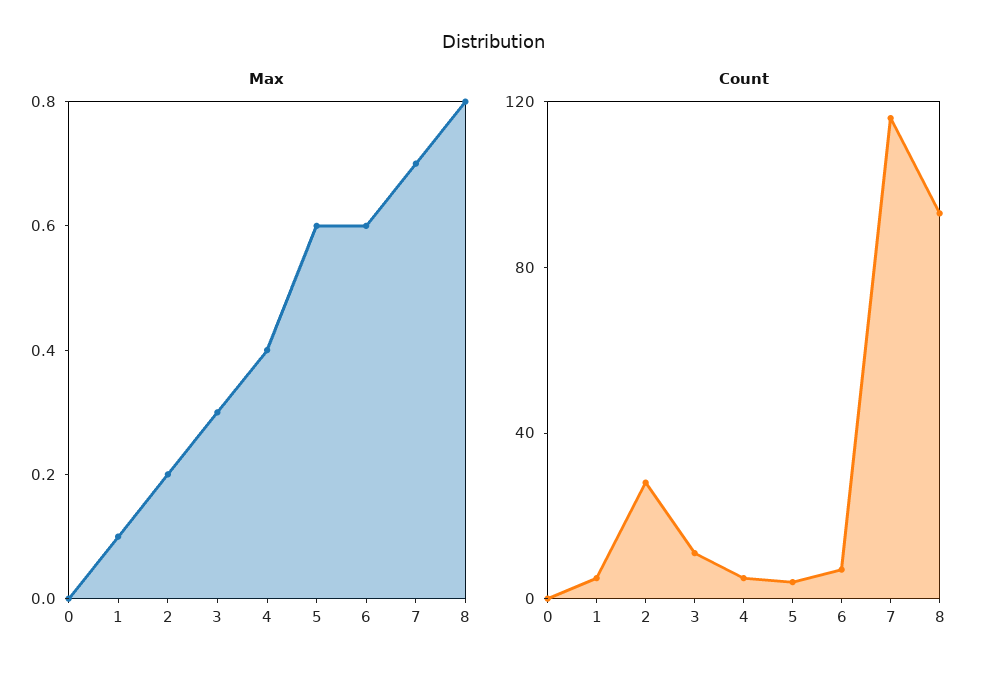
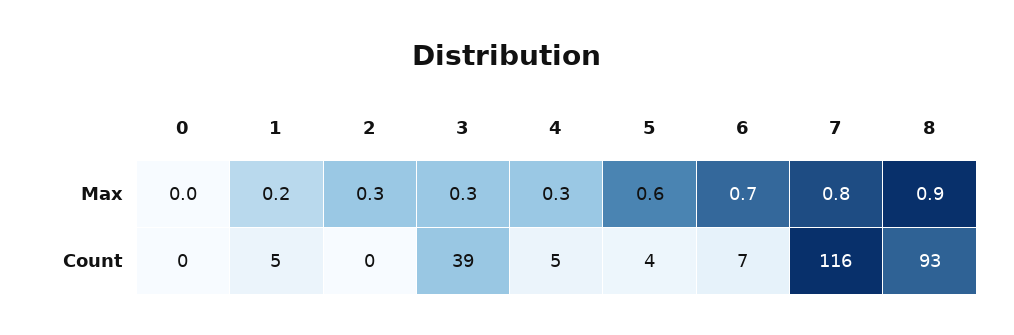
  {
    "Max": {
      "0": 0,
-     "1": 0.1,
+     "1": 0.2,
-     "2": 0.2,
+     "2": 0.3,
      "3": 0.3,
-     "4": 0.4,
+     "4": 0.3,
      "5": 0.6,
-     "6": 0.6,
+     "6": 0.7,
-     "7": 0.7,
+     "7": 0.8,
-     "8": 0.8
+     "8": 0.9
    },
    "Count": {
      "0": 0,
      "1": 5,
-     "2": 30,
+     "2": 0,
-     "3": 10,
+     "3": 39,
      "4": 5,
      "5": 4,
      "6": 7,
      "7": 116,
      "8": 93
    }
  }

